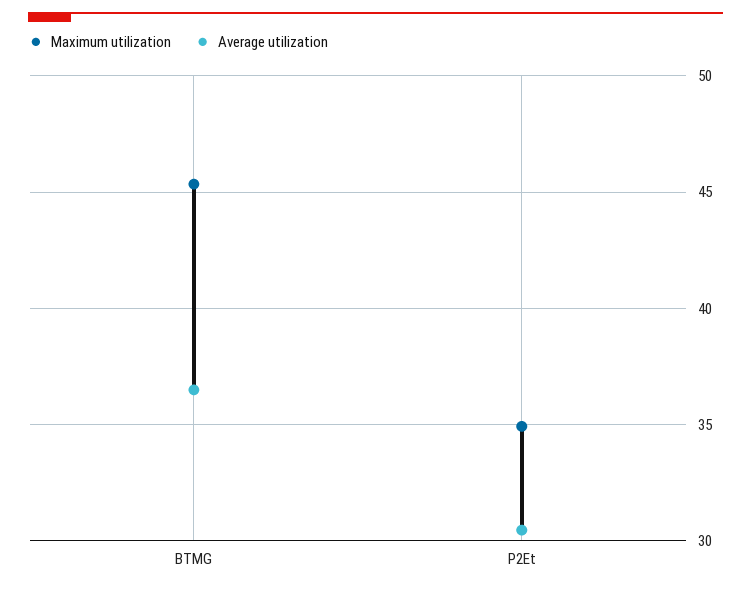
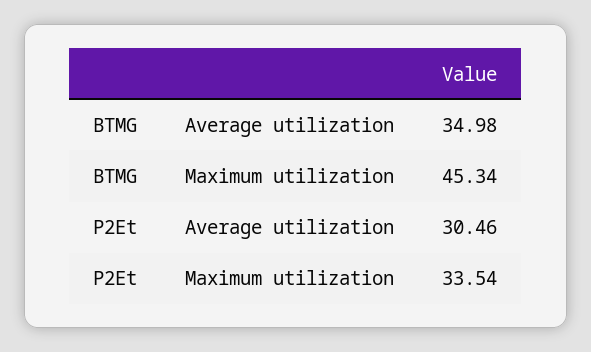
  {
    "Maximum utilization": {
      "BTMG": 45.34,
-     "P2Et": 35
+     "P2Et": 33.54
    },
    "Average utilization": {
-     "BTMG": 36.5,
+     "BTMG": 34.98,
      "P2Et": 30.46
    }
  }

